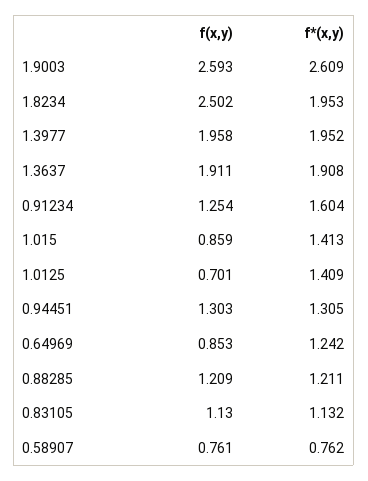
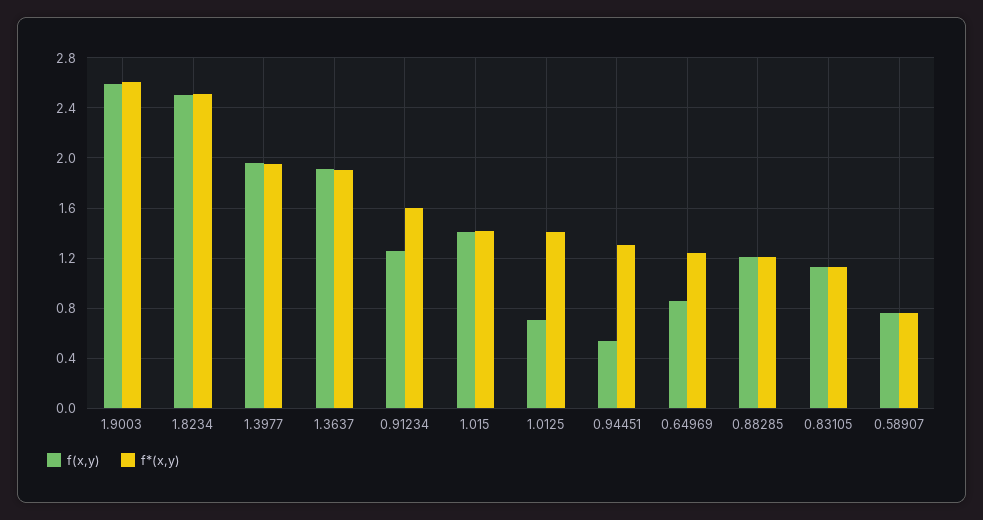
  {
    "f(x,y)": {
      "1.9003": 2.593,
      "1.8234": 2.502,
      "1.3977": 1.958,
      "1.3637": 1.911,
      "0.91234": 1.254,
-     "1.015": 0.859,
+     "1.015": 1.4,
      "1.0125": 0.701,
-     "0.94451": 1.303,
+     "0.94451": 0.55,
      "0.64969": 0.853,
      "0.88285": 1.209,
      "0.83105": 1.13,
      "0.58907": 0.761
    },
    "f*(x,y)": {
      "1.9003": 2.609,
-     "1.8234": 1.953,
+     "1.8234": 2.5,
      "1.3977": 1.952,
      "1.3637": 1.908,
      "0.91234": 1.604,
      "1.015": 1.413,
      "1.0125": 1.409,
      "0.94451": 1.305,
      "0.64969": 1.242,
      "0.88285": 1.211,
      "0.83105": 1.132,
      "0.58907": 0.762
    }
  }

